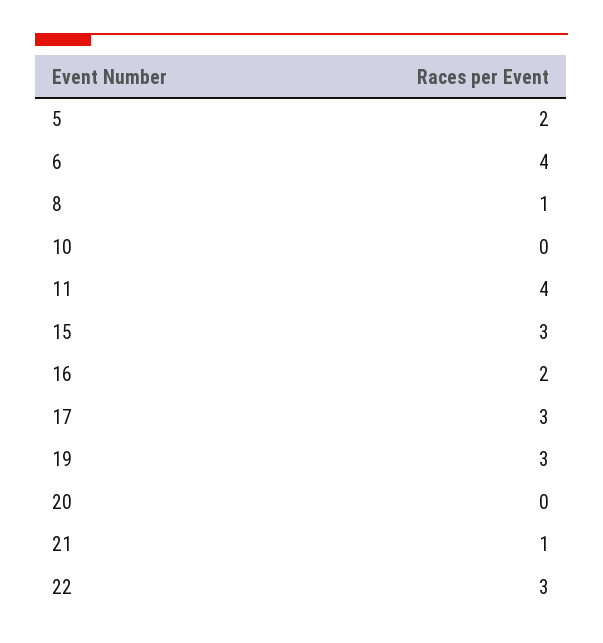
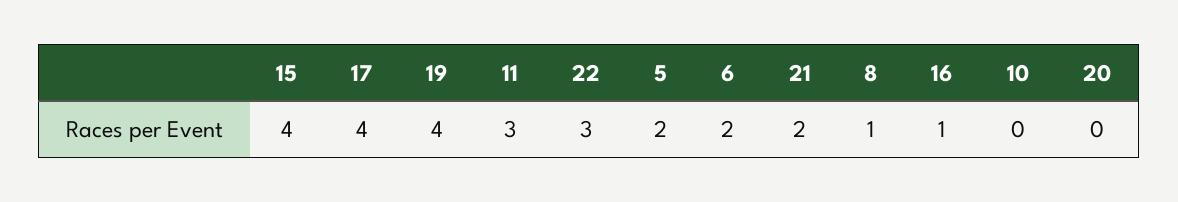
  {
    "5": 2,
-   "6": 4,
+   "6": 2,
    "8": 1,
    "10": 0,
-   "11": 4,
+   "11": 3,
-   "15": 3,
+   "15": 4,
-   "16": 2,
+   "16": 1,
-   "17": 3,
+   "17": 4,
-   "19": 3,
+   "19": 4,
    "20": 0,
-   "21": 1,
+   "21": 2,
    "22": 3
  }

